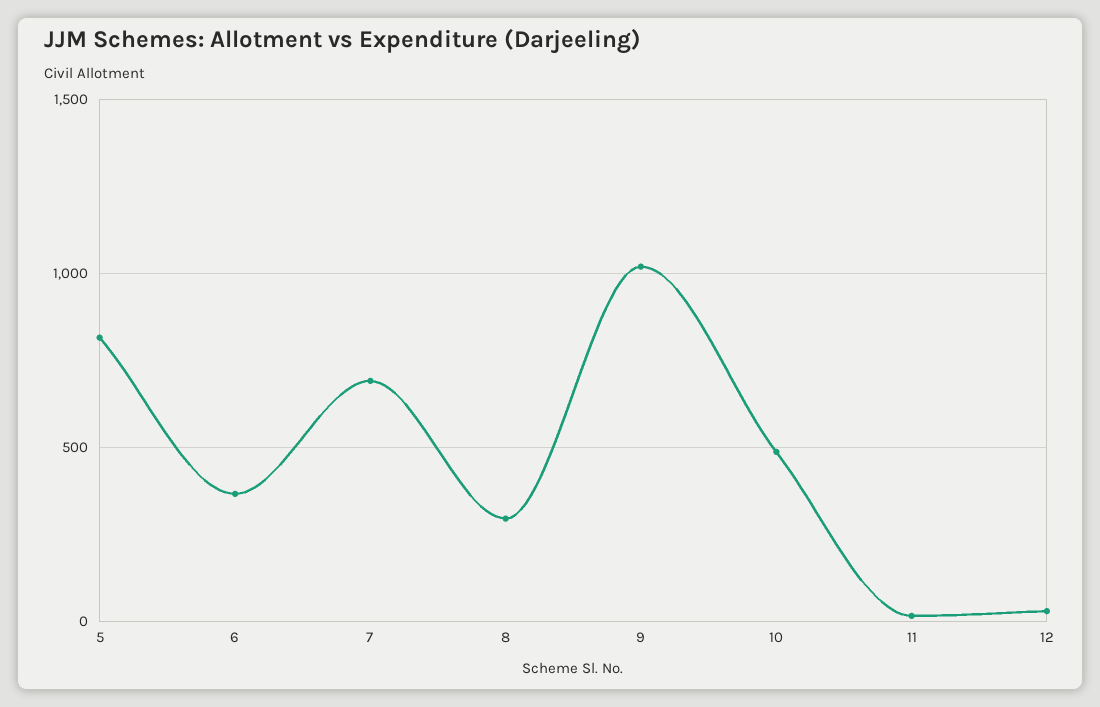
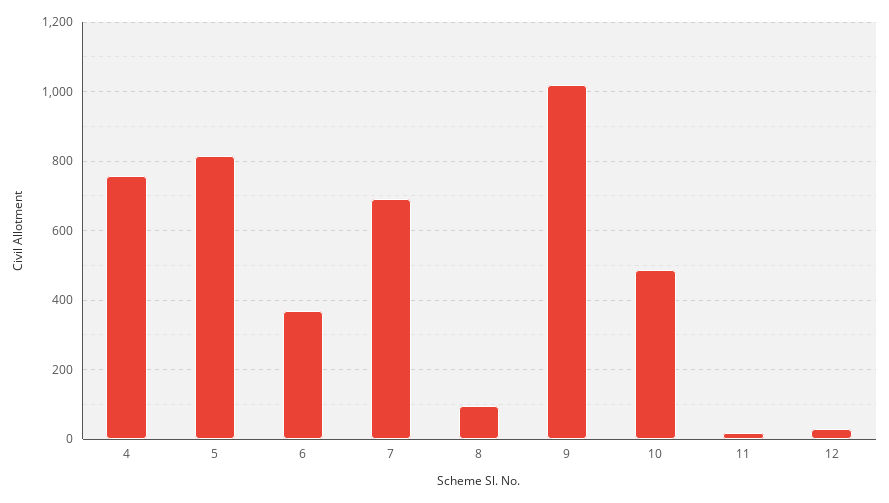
  {
    "5": 820,
    "6": 360,
    "7": 700,
-   "8": 300,
+   "8": 100,
    "9": 1020,
    "10": 480,
    "11": 20,
-   "12": 40
+   "12": 40,
+   "4": 760
  }

